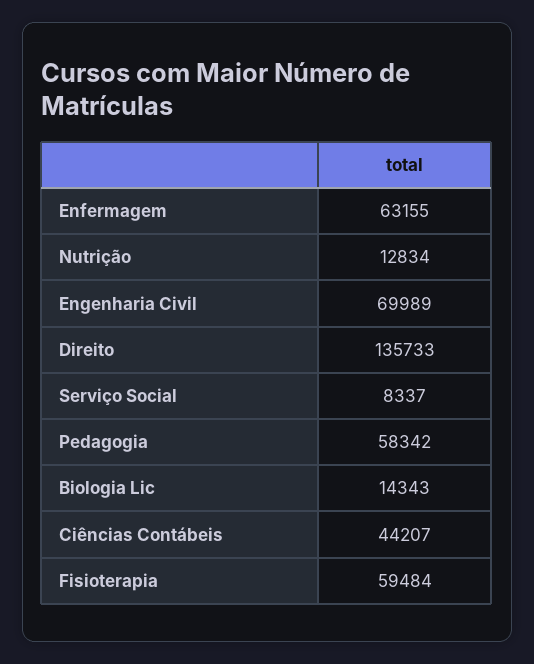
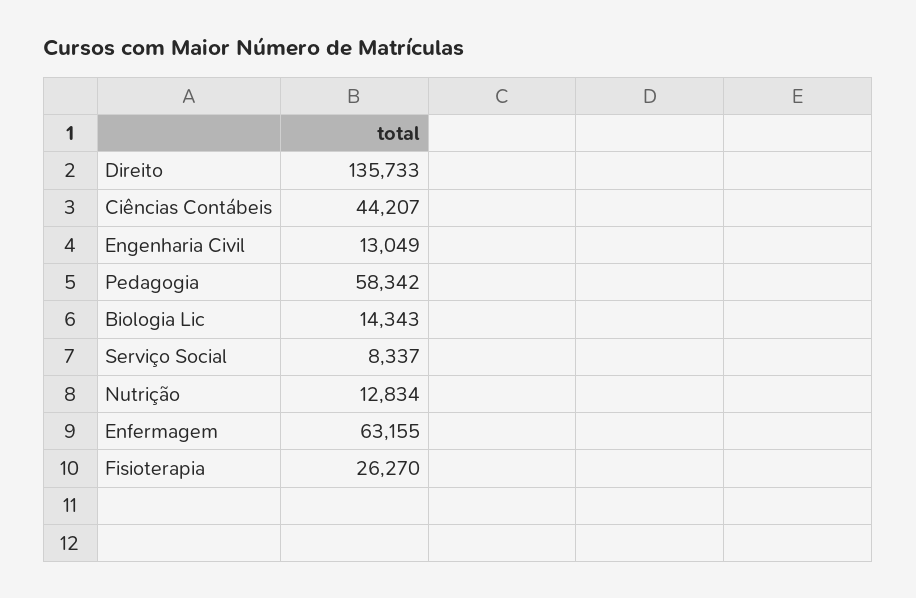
  {
    "Enfermagem": 63155,
    "Nutrição": 12834,
-   "Engenharia Civil": 69989,
+   "Engenharia Civil": 13049,
    "Direito": 135733,
    "Serviço Social": 8337,
    "Pedagogia": 58342,
    "Biologia Lic": 14343,
    "Ciências Contábeis": 44207,
-   "Fisioterapia": 59484
+   "Fisioterapia": 26270
  }

